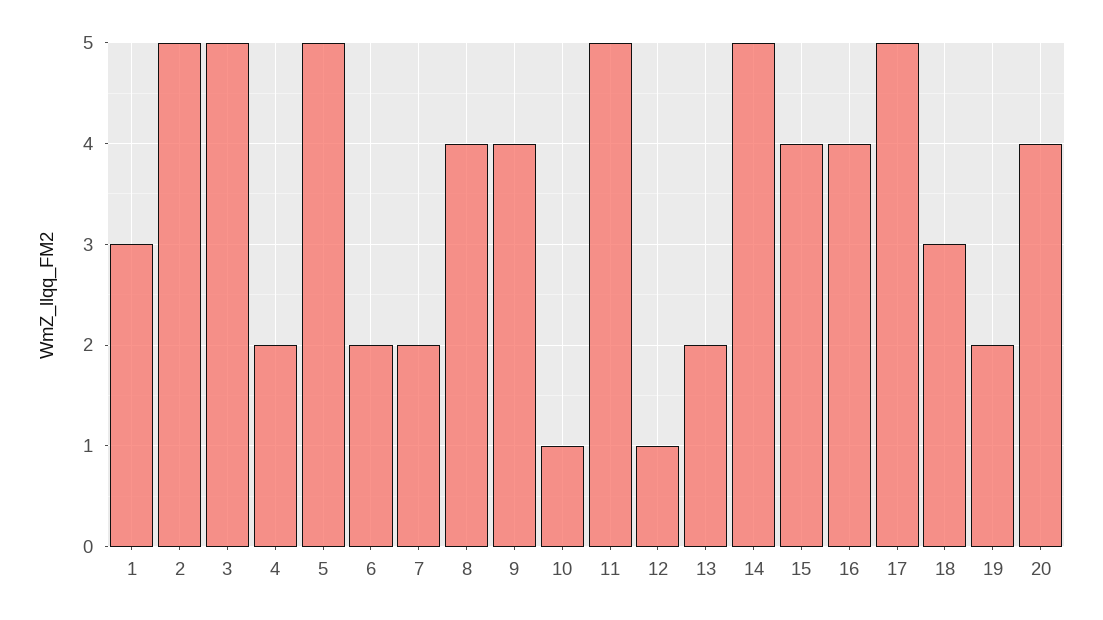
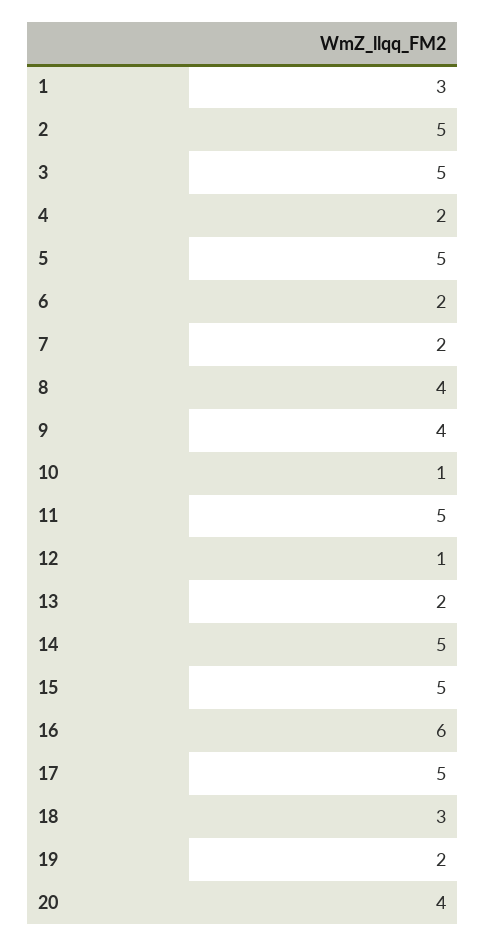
  {
    "1": 3,
    "2": 5,
    "3": 5,
    "4": 2,
    "5": 5,
    "6": 2,
    "7": 2,
    "8": 4,
    "9": 4,
    "10": 1,
    "11": 5,
    "12": 1,
    "13": 2,
    "14": 5,
-   "15": 4,
+   "15": 5,
-   "16": 4,
+   "16": 6,
    "17": 5,
    "18": 3,
    "19": 2,
    "20": 4
  }

